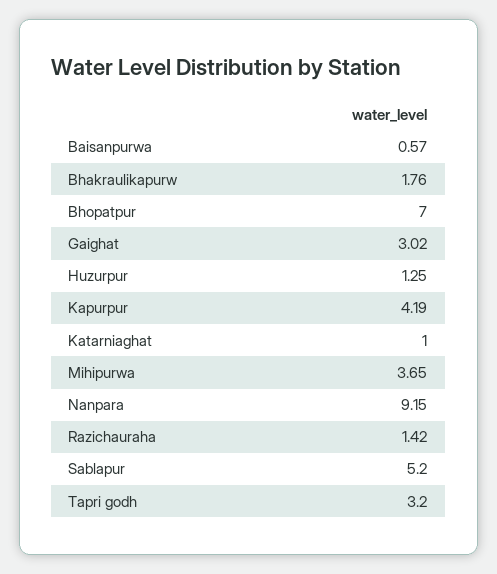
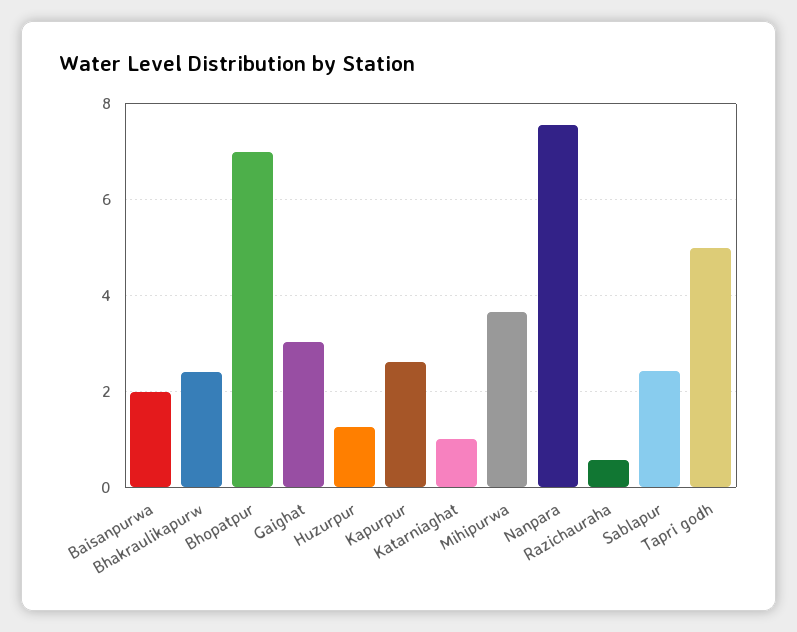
  {
-   "Baisanpurwa": 0.57,
+   "Baisanpurwa": 2,
-   "Bhakraulikapurw": 1.76,
+   "Bhakraulikapurw": 2.4,
    "Bhopatpur": 7,
    "Gaighat": 3.02,
    "Huzurpur": 1.25,
-   "Kapurpur": 4.19,
+   "Kapurpur": 2.6,
    "Katarniaghat": 1,
    "Mihipurwa": 3.65,
-   "Nanpara": 9.15,
+   "Nanpara": 7.6,
-   "Razichauraha": 1.42,
+   "Razichauraha": 0.6,
-   "Sablapur": 5.2,
+   "Sablapur": 2.4,
-   "Tapri godh": 3.2
+   "Tapri godh": 5
  }

